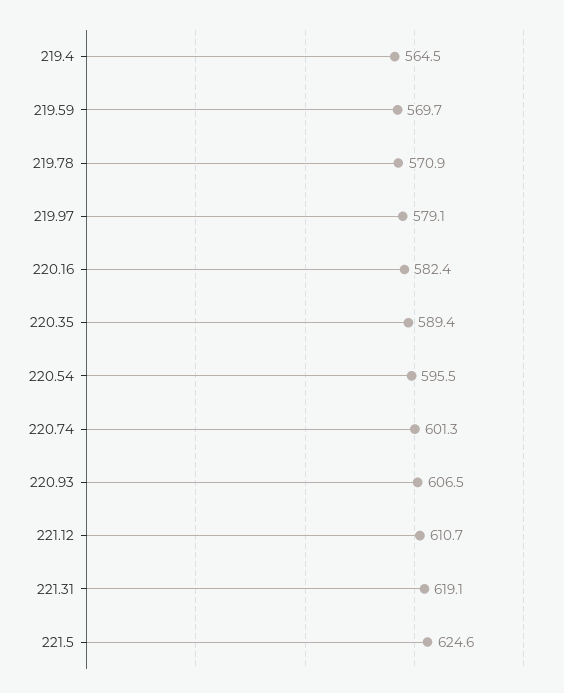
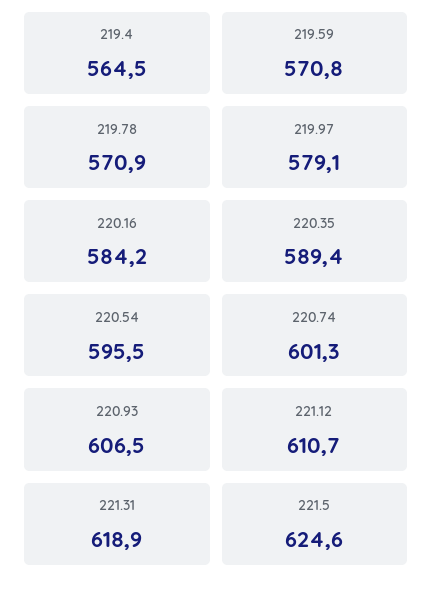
  {
    "219.4": 564.5,
-   "219.59": 569.7,
+   "219.59": 570.8,
    "219.78": 570.9,
    "219.97": 579.1,
-   "220.16": 582.4,
+   "220.16": 584.2,
    "220.35": 589.4,
    "220.54": 595.5,
    "220.74": 601.3,
    "220.93": 606.5,
    "221.12": 610.7,
-   "221.31": 619.1,
+   "221.31": 618.9,
    "221.5": 624.6
  }

